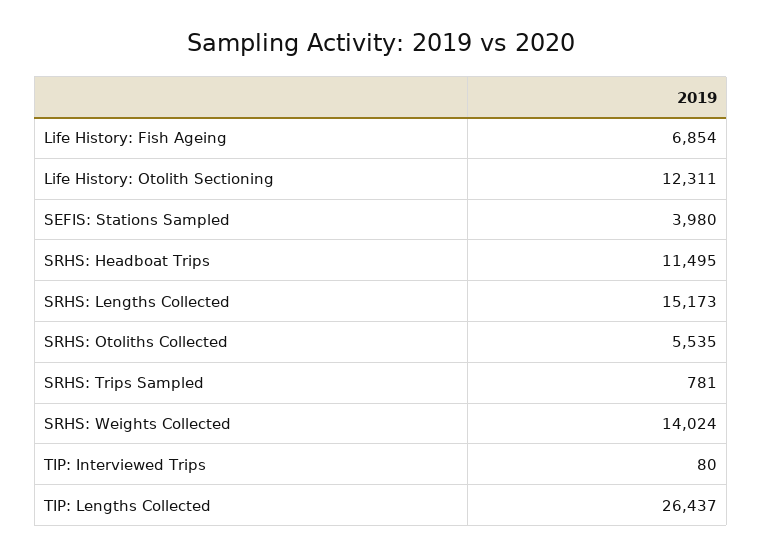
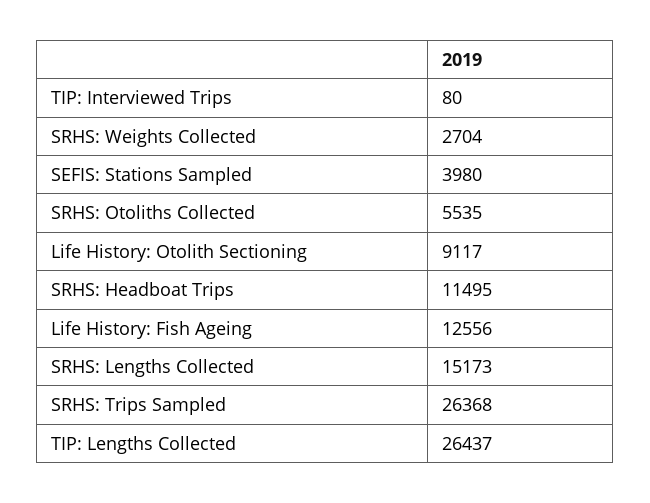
  {
-   "Life History: Fish Ageing": 6854,
+   "Life History: Fish Ageing": 12556,
-   "Life History: Otolith Sectioning": 12311,
+   "Life History: Otolith Sectioning": 9117,
    "SEFIS: Stations Sampled": 3980,
    "SRHS: Headboat Trips": 11495,
    "SRHS: Lengths Collected": 15173,
    "SRHS: Otoliths Collected": 5535,
-   "SRHS: Trips Sampled": 781,
+   "SRHS: Trips Sampled": 26368,
-   "SRHS: Weights Collected": 14024,
+   "SRHS: Weights Collected": 2704,
    "TIP: Interviewed Trips": 80,
    "TIP: Lengths Collected": 26437
  }

